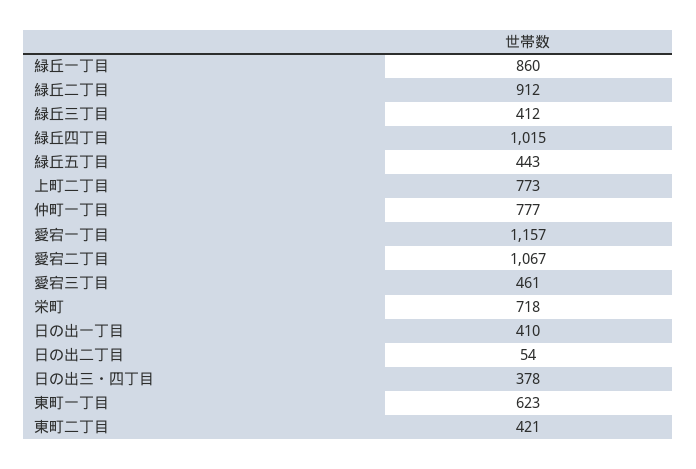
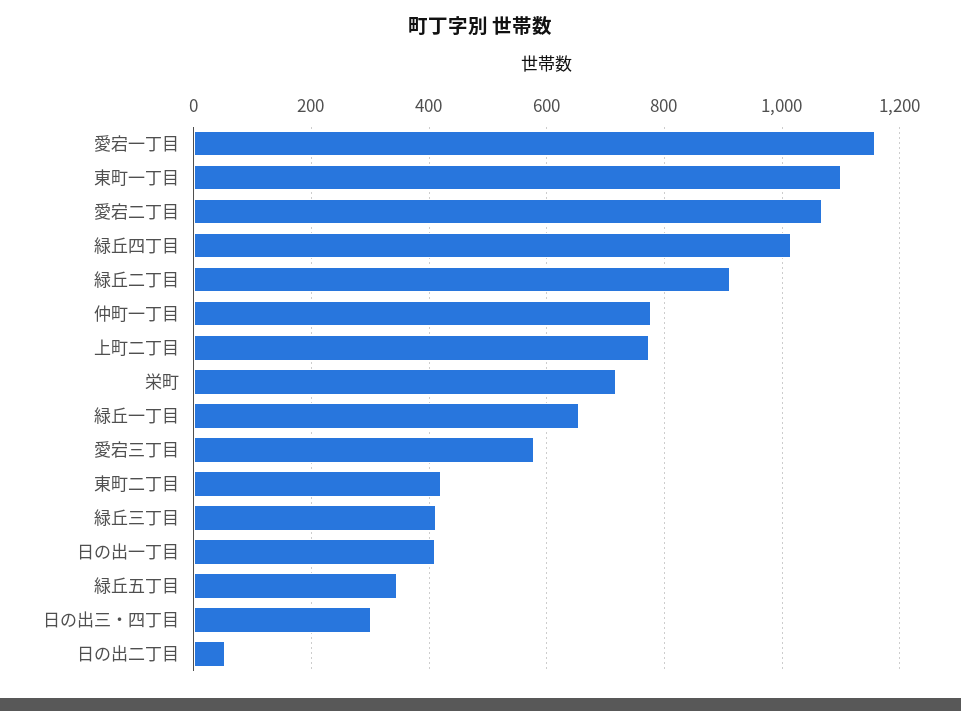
  {
-   "緑丘一丁目": 860,
+   "緑丘一丁目": 660,
    "緑丘二丁目": 912,
    "緑丘三丁目": 412,
    "緑丘四丁目": 1015,
-   "緑丘五丁目": 443,
+   "緑丘五丁目": 340,
    "上町二丁目": 773,
    "仲町一丁目": 777,
    "愛宕一丁目": 1157,
    "愛宕二丁目": 1067,
-   "愛宕三丁目": 461,
+   "愛宕三丁目": 580,
    "栄町": 718,
    "日の出一丁目": 410,
    "日の出二丁目": 54,
-   "日の出三・四丁目": 378,
+   "日の出三・四丁目": 300,
-   "東町一丁目": 623,
+   "東町一丁目": 1100,
    "東町二丁目": 421
  }

